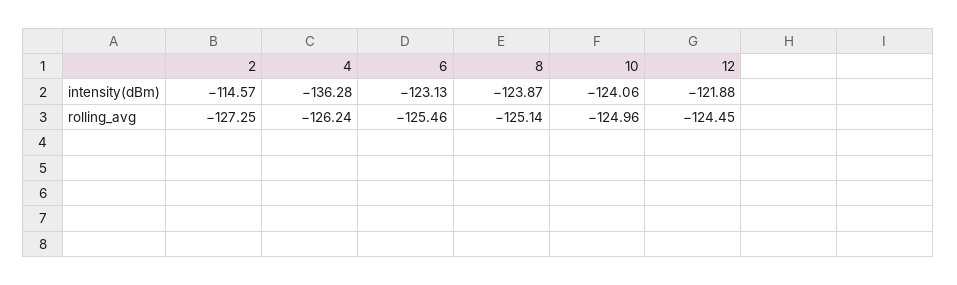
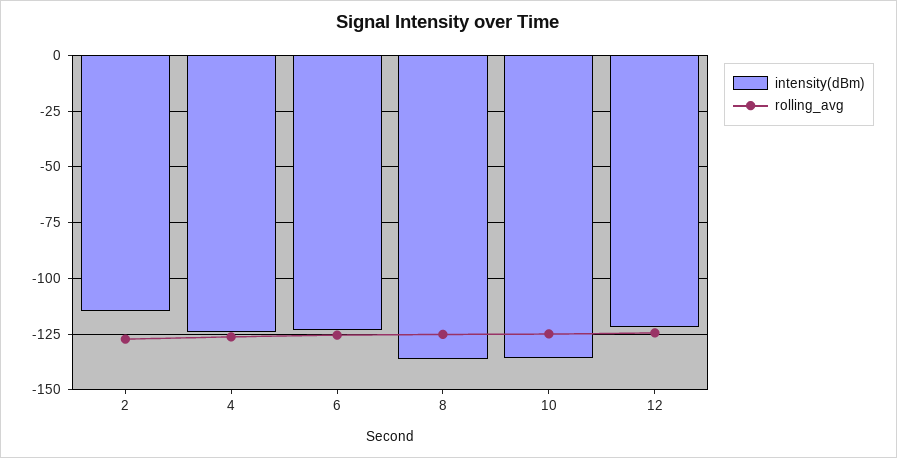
  {
    "intensity(dBm)": {
      "2": -114.57,
-     "4": -136.28,
+     "4": -125,
      "6": -123.13,
-     "8": -123.87,
+     "8": -135,
-     "10": -124.06,
+     "10": -135,
      "12": -121.88
    },
    "rolling_avg": {
      "2": -127.25,
      "4": -126.24,
      "6": -125.46,
      "8": -125.14,
      "10": -124.96,
      "12": -124.45
    }
  }

